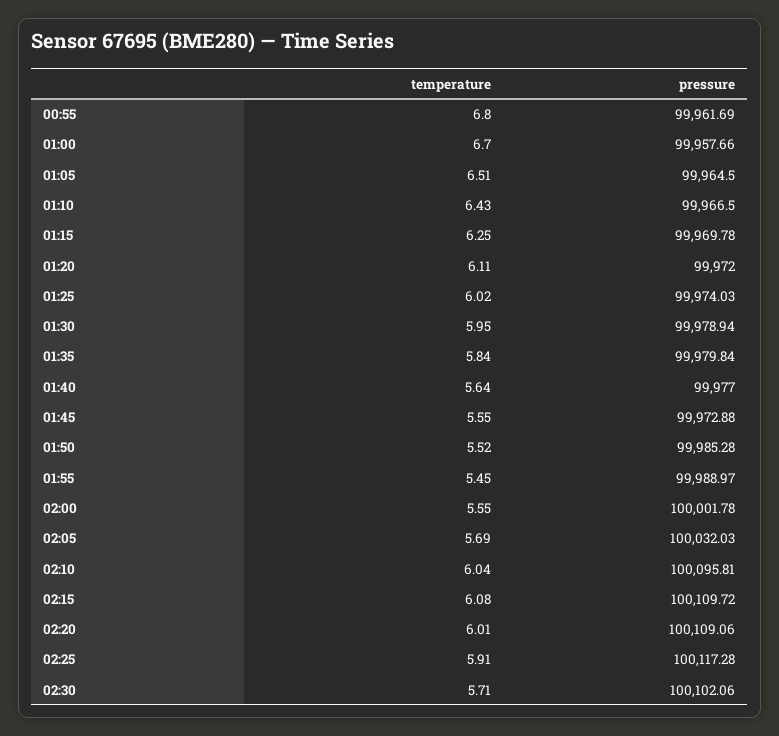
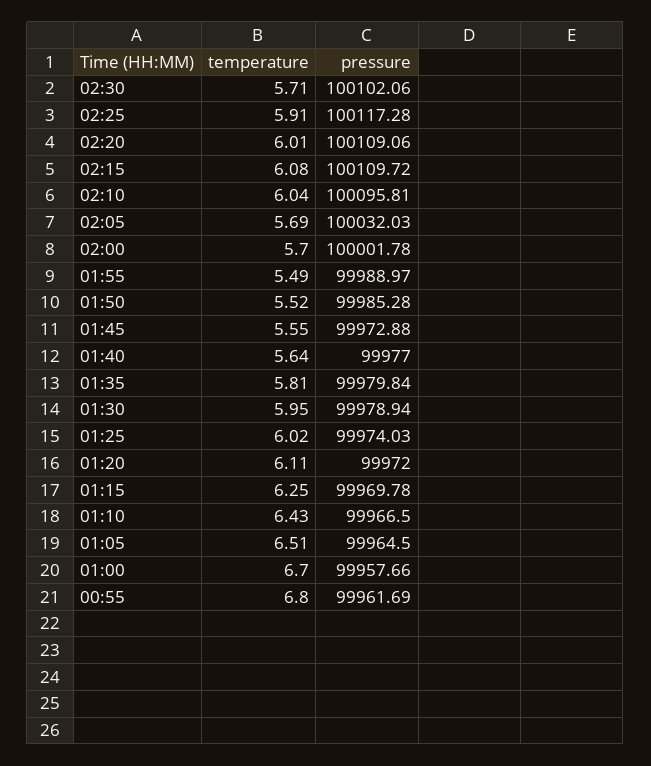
  {
    "temperature": {
      "00:55": 6.8,
      "01:00": 6.7,
      "01:05": 6.51,
      "01:10": 6.43,
      "01:15": 6.25,
      "01:20": 6.11,
      "01:25": 6.02,
      "01:30": 5.95,
-     "01:35": 5.84,
+     "01:35": 5.81,
      "01:40": 5.64,
      "01:45": 5.55,
      "01:50": 5.52,
-     "01:55": 5.45,
+     "01:55": 5.49,
-     "02:00": 5.55,
+     "02:00": 5.7,
      "02:05": 5.69,
      "02:10": 6.04,
      "02:15": 6.08,
      "02:20": 6.01,
      "02:25": 5.91,
      "02:30": 5.71
    },
    "pressure": {
      "00:55": 99961.69,
      "01:00": 99957.66,
      "01:05": 99964.5,
      "01:10": 99966.5,
      "01:15": 99969.78,
      "01:20": 99972,
      "01:25": 99974.03,
      "01:30": 99978.94,
      "01:35": 99979.84,
      "01:40": 99977,
      "01:45": 99972.88,
      "01:50": 99985.28,
      "01:55": 99988.97,
      "02:00": 100001.78,
      "02:05": 100032.03,
      "02:10": 100095.81,
      "02:15": 100109.72,
      "02:20": 100109.06,
      "02:25": 100117.28,
      "02:30": 100102.06
    }
  }

